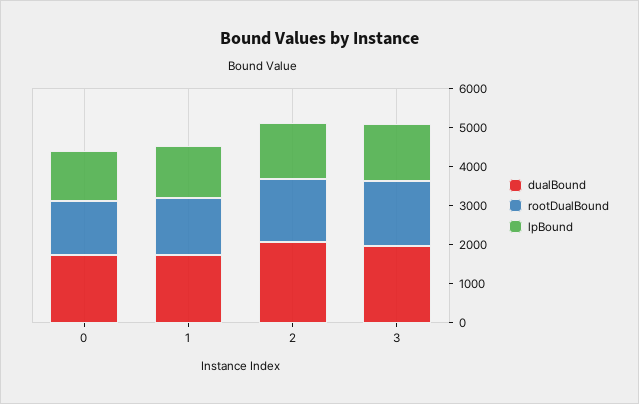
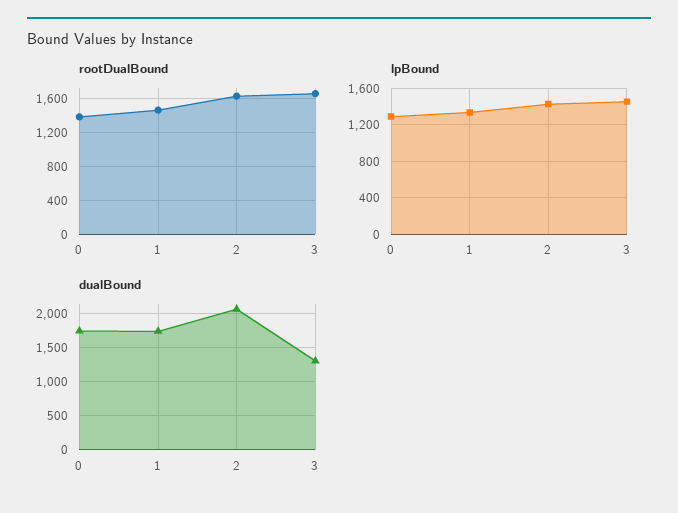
  {
    "dualBound": {
      "0": 1700,
      "1": 1700,
      "2": 2100,
-     "3": 2000
+     "3": 1300
    },
    "rootDualBound": {
      "0": 1400,
      "1": 1500,
      "2": 1600,
      "3": 1700
    },
    "lpBound": {
      "0": 1300,
      "1": 1300,
      "2": 1400,
      "3": 1500
    }
  }

